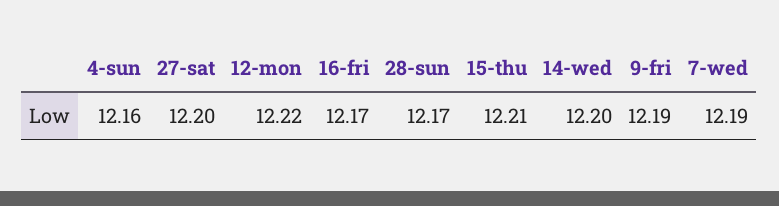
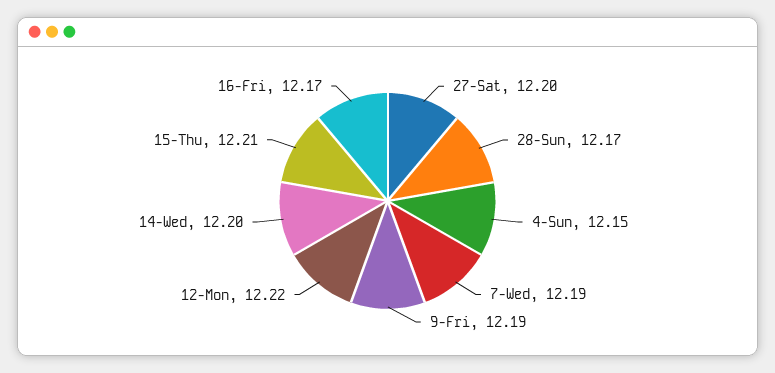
  {
-   "4-sun": 12.16,
+   "4-sun": 12.15,
    "27-sat": 12.2,
    "12-mon": 12.22,
    "16-fri": 12.17,
    "28-sun": 12.17,
    "15-thu": 12.21,
    "14-wed": 12.2,
    "9-fri": 12.19,
    "7-wed": 12.19
  }

